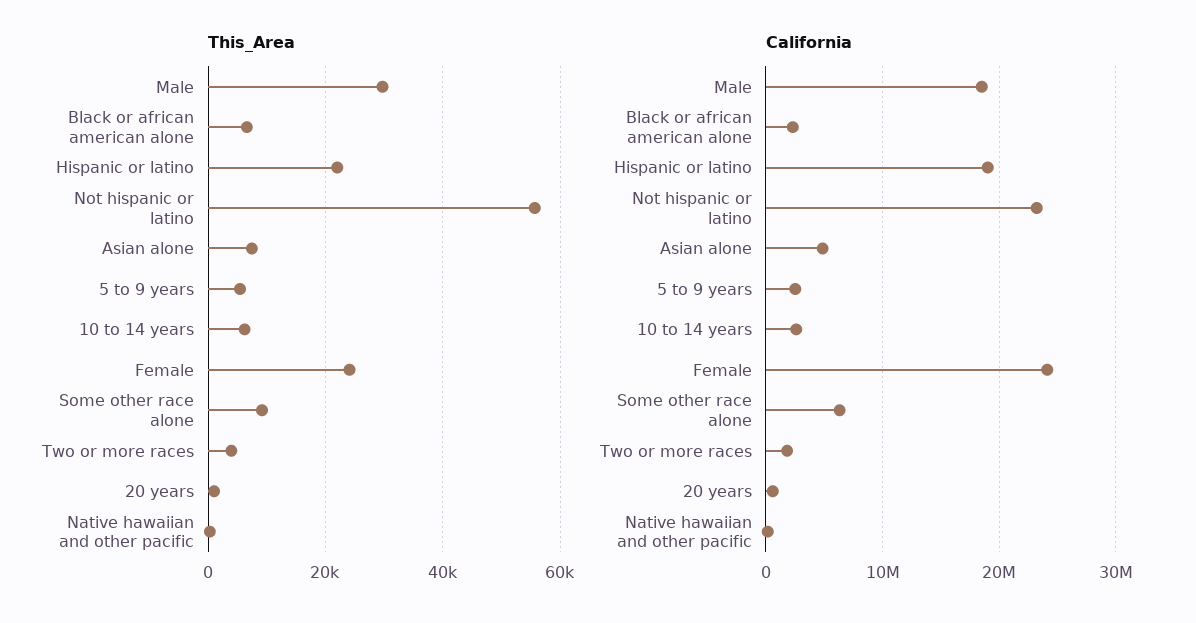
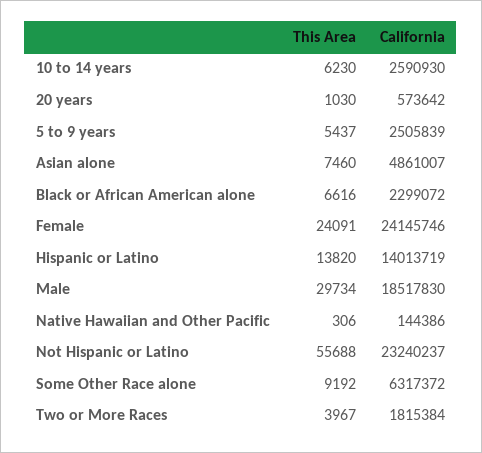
  {
    "This_Area": {
      "Male": 29734,
      "Black or african american alone": 6616,
-     "Hispanic or latino": 22000,
+     "Hispanic or latino": 13820,
      "Not hispanic or latino": 55688,
      "Asian alone": 7460,
      "5 to 9 years": 5437,
      "10 to 14 years": 6230,
      "Female": 24091,
      "Some other race alone": 9192,
      "Two or more races": 3967,
      "20 years": 1030,
      "Native hawaiian and other pacific": 306
    },
    "California": {
      "Male": 18517830,
      "Black or african american alone": 2299072,
-     "Hispanic or latino": 19000000,
+     "Hispanic or latino": 14013719,
      "Not hispanic or latino": 23240237,
      "Asian alone": 4861007,
      "5 to 9 years": 2505839,
      "10 to 14 years": 2590930,
      "Female": 24145746,
      "Some other race alone": 6317372,
      "Two or more races": 1815384,
      "20 years": 573642,
      "Native hawaiian and other pacific": 144386
    }
  }

